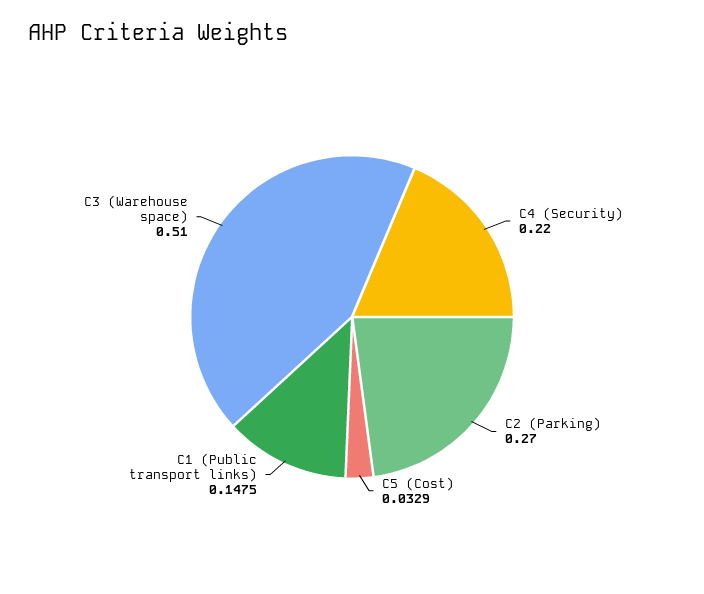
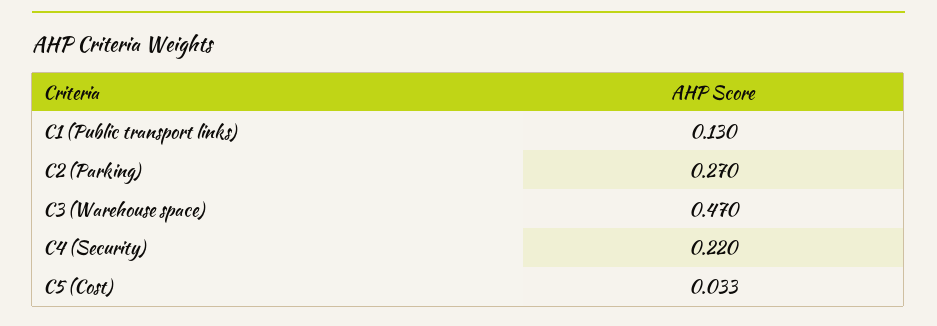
  {
    "C4 (Security)": 0.22,
    "C2 (Parking)": 0.27,
    "C5 (Cost)": 0.0329,
-   "C1 (Public transport links)": 0.1475,
+   "C1 (Public transport links)": 0.13,
-   "C3 (Warehouse space)": 0.51
+   "C3 (Warehouse space)": 0.47
  }

